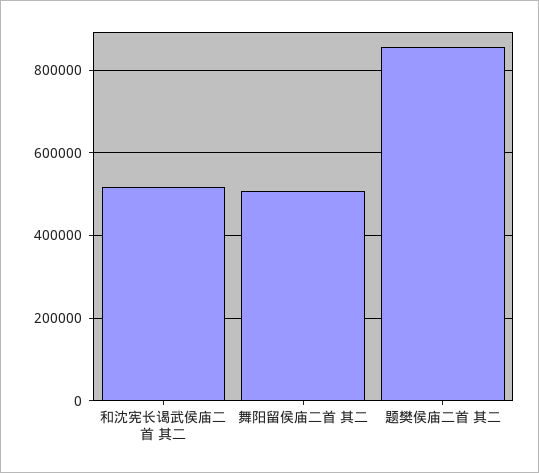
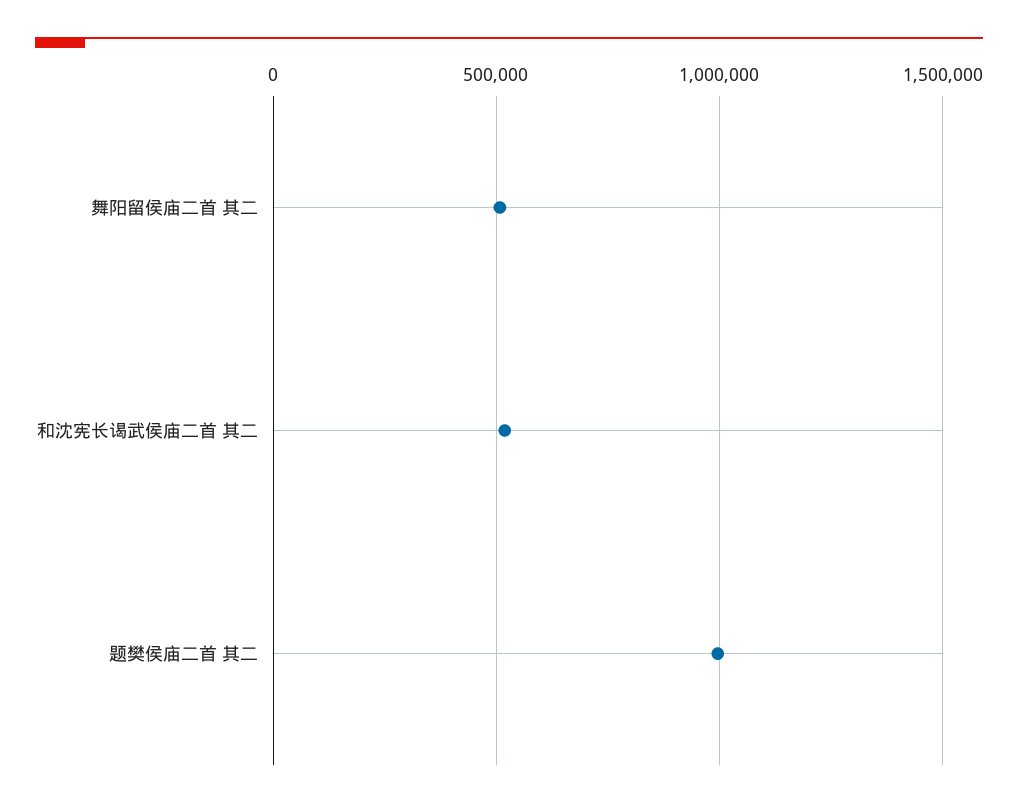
  {
    "和沈宪长谒武侯庙二首 其二": 520000,
    "舞阳留侯庙二首 其二": 500000,
-   "题樊侯庙二首 其二": 860000
+   "题樊侯庙二首 其二": 1000000
  }

